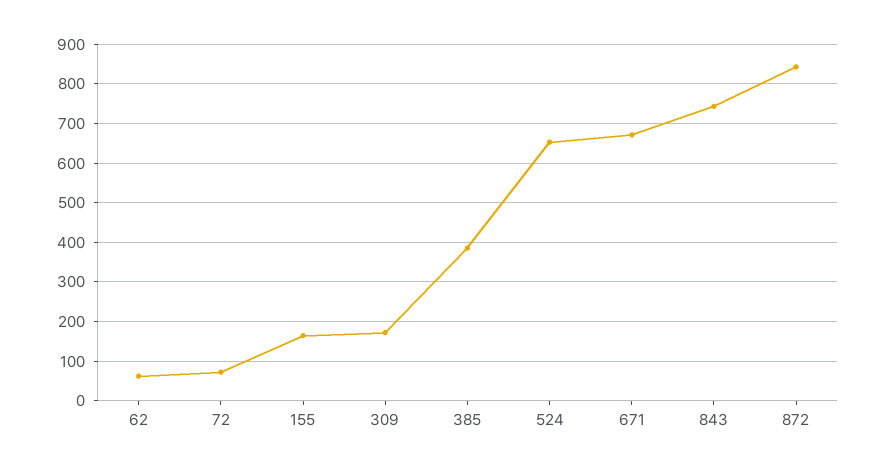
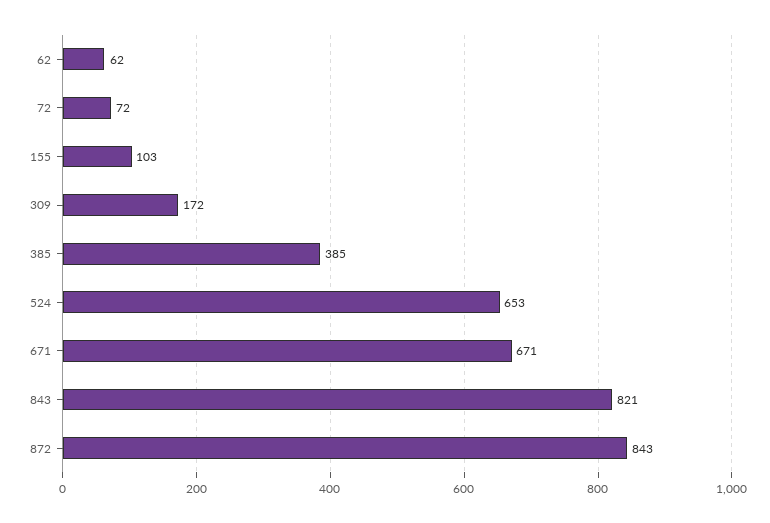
  {
    "62": 62,
    "72": 72,
-   "155": 160,
+   "155": 103,
    "309": 172,
    "385": 385,
    "524": 653,
    "671": 671,
-   "843": 740,
+   "843": 821,
    "872": 843
  }

